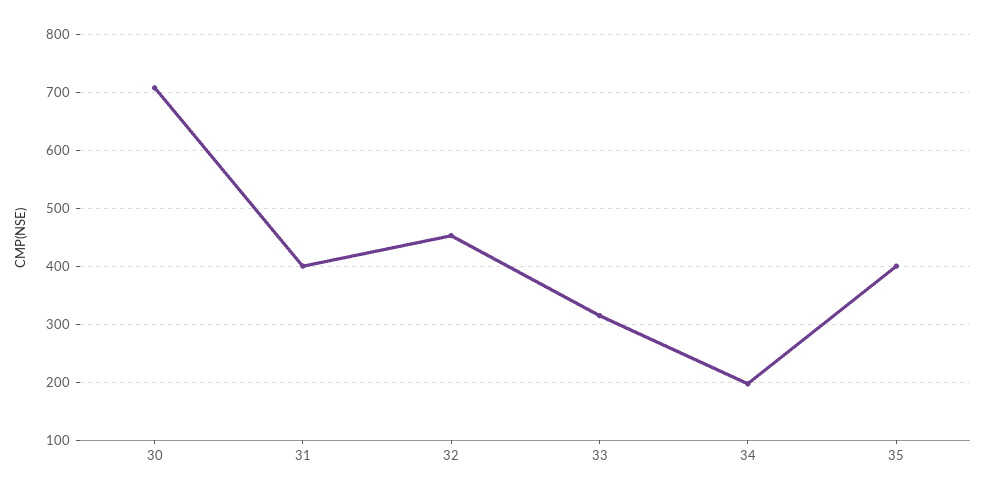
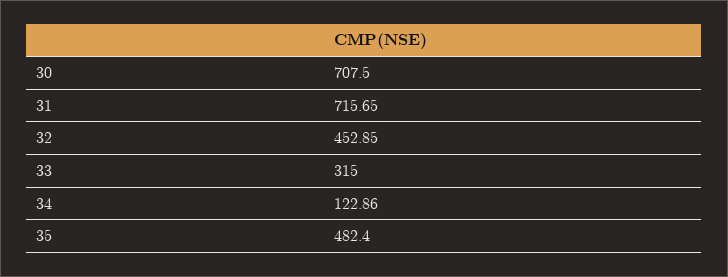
  {
    "30": 707.5,
-   "31": 400,
+   "31": 715.65,
    "32": 452.85,
    "33": 315,
-   "34": 200,
+   "34": 122.86,
-   "35": 400
+   "35": 482.4
  }

